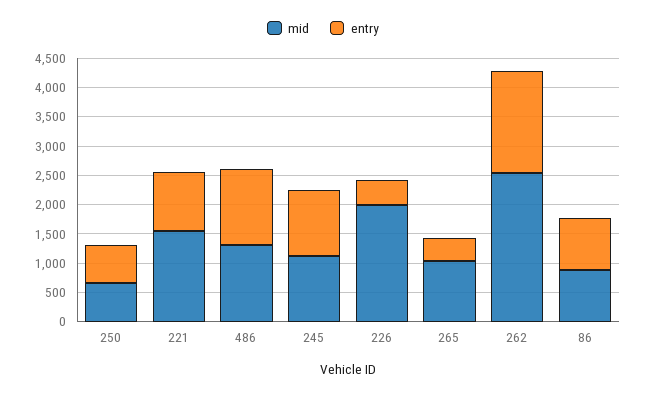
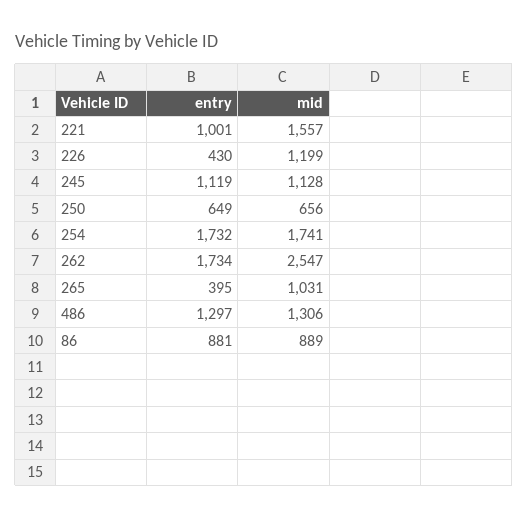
  {
    "mid": {
      "250": 656,
      "221": 1557,
      "486": 1306,
      "245": 1128,
-     "226": 2000,
+     "226": 1199,
      "265": 1031,
      "262": 2547,
-     "86": 889
+     "86": 889,
+     "254": 1741
    },
    "entry": {
      "250": 649,
      "221": 1001,
      "486": 1297,
      "245": 1119,
      "226": 430,
      "265": 395,
      "262": 1734,
-     "86": 881
+     "86": 881,
+     "254": 1732
    }
  }

